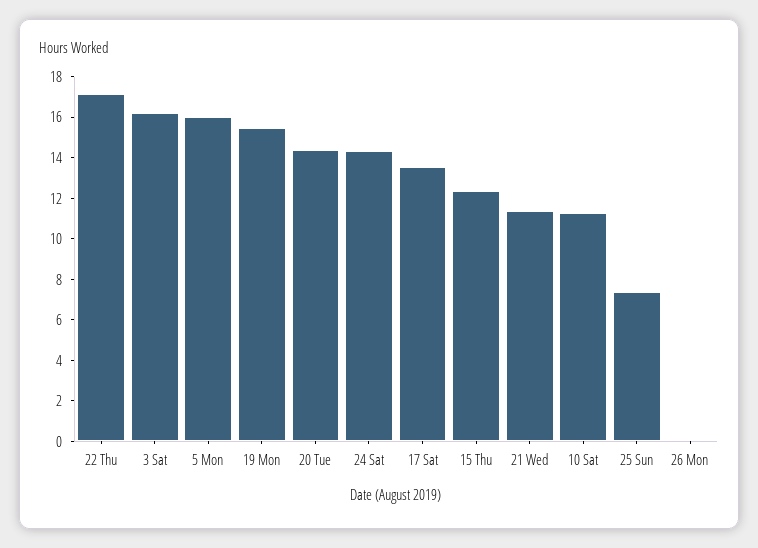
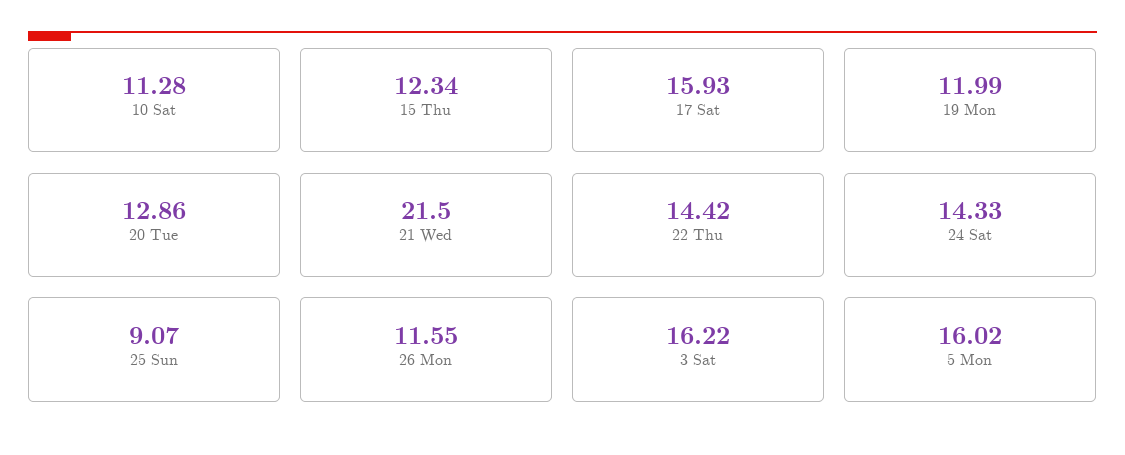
  {
-   "22 Thu": 17,
+   "22 Thu": 14.42,
    "3 Sat": 16.22,
    "5 Mon": 16.02,
-   "19 Mon": 15.5,
+   "19 Mon": 11.99,
-   "20 Tue": 14.5,
+   "20 Tue": 12.86,
    "24 Sat": 14.33,
-   "17 Sat": 13.5,
+   "17 Sat": 15.93,
    "15 Thu": 12.34,
-   "21 Wed": 11.5,
+   "21 Wed": 21.5,
    "10 Sat": 11.28,
-   "25 Sun": 7.5,
+   "25 Sun": 9.07,
-   "26 Mon": 0
+   "26 Mon": 11.55
  }

